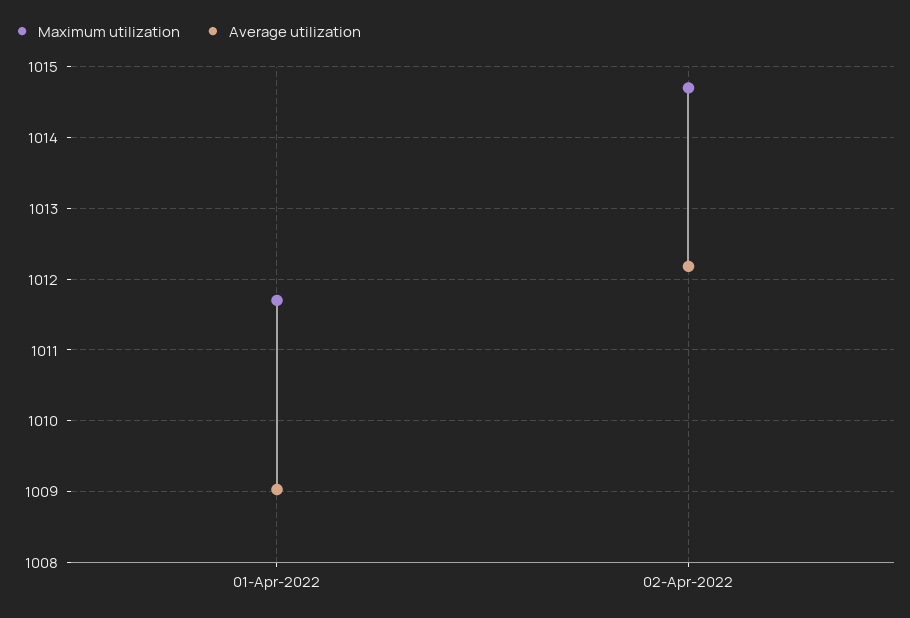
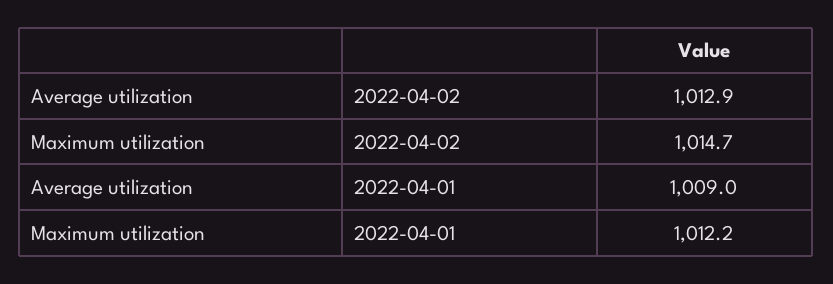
  {
    "Maximum utilization": {
-     "01-Apr-2022": 1011.7,
+     "01-Apr-2022": 1012.2,
      "02-Apr-2022": 1014.7
    },
    "Average utilization": {
      "01-Apr-2022": 1009,
-     "02-Apr-2022": 1012.2
+     "02-Apr-2022": 1012.9
    }
  }

